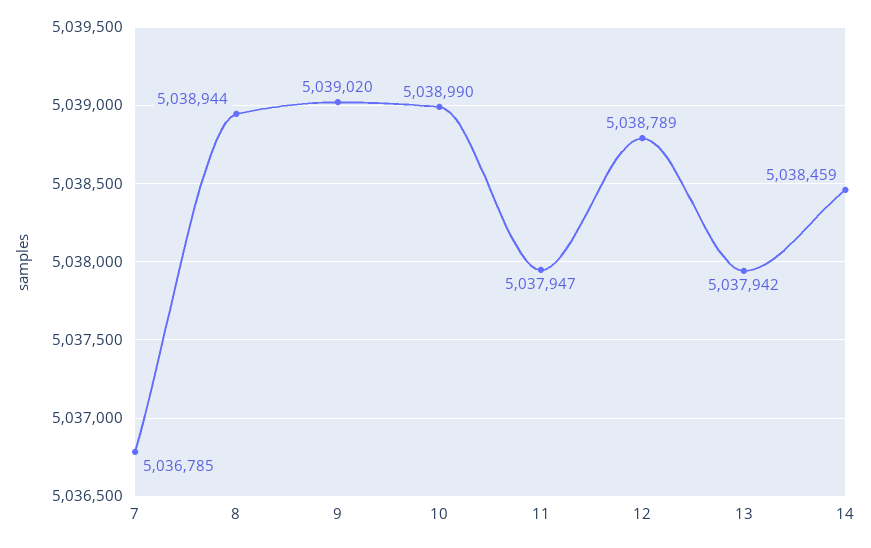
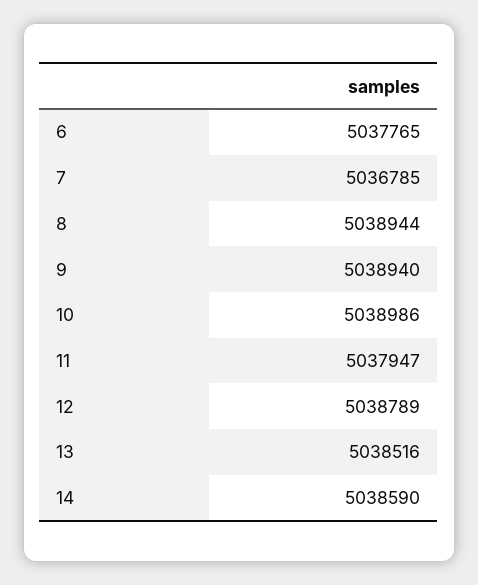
  {
    "7": 5036785,
    "8": 5038944,
-   "9": 5039020,
+   "9": 5038940,
-   "10": 5038990,
+   "10": 5038986,
    "11": 5037947,
    "12": 5038789,
-   "13": 5037942,
+   "13": 5038516,
-   "14": 5038459
+   "14": 5038590,
+   "6": 5037765
  }

